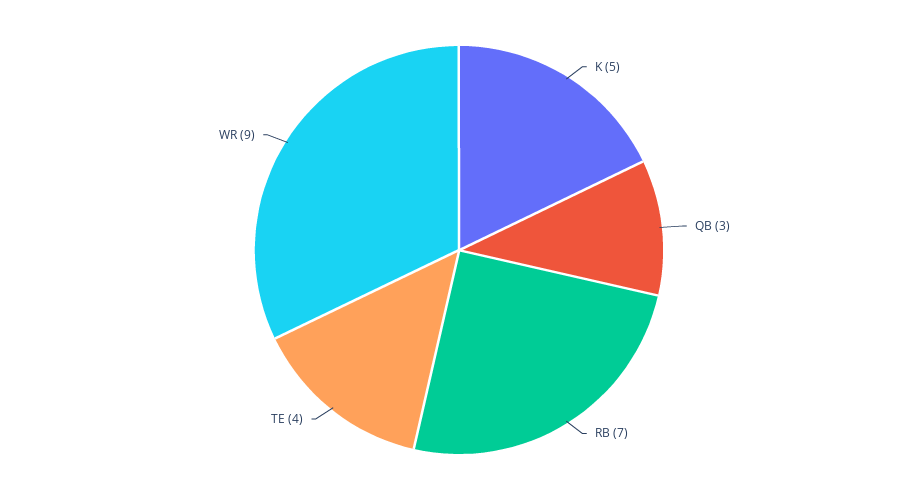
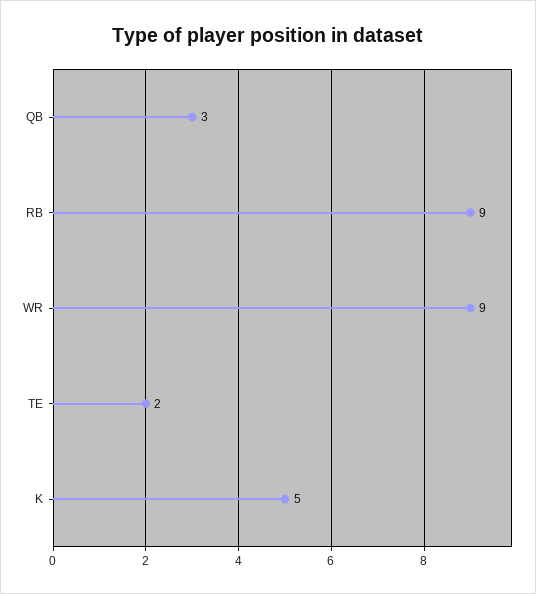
  {
    "K": 5,
    "QB": 3,
-   "RB": 7,
+   "RB": 9,
-   "TE": 4,
+   "TE": 2,
    "WR": 9
  }

